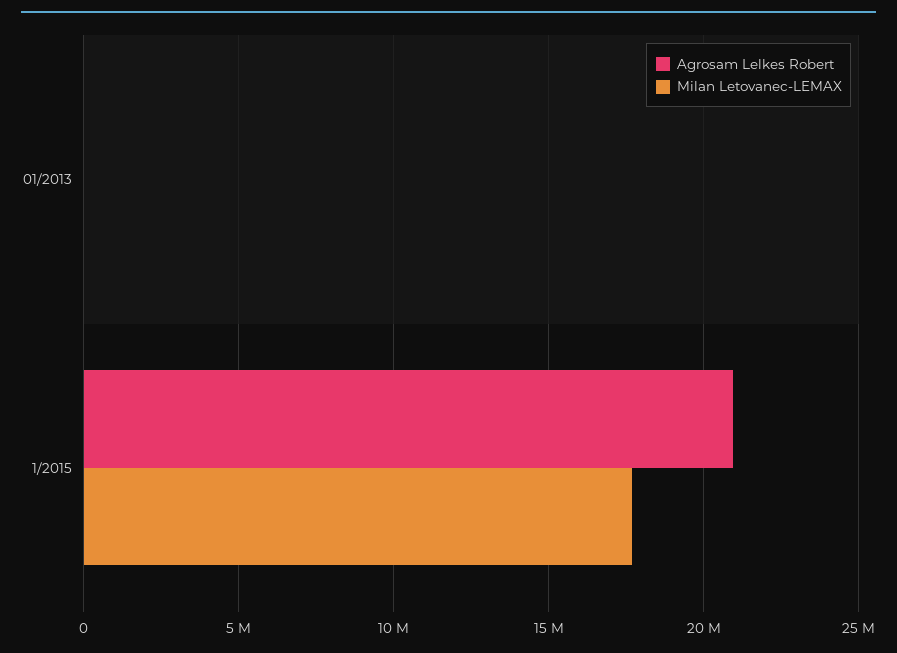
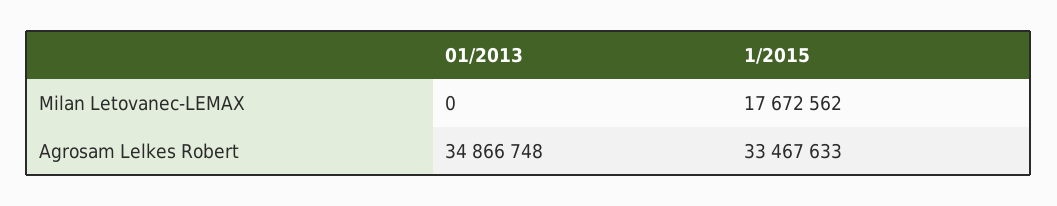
  {
    "Agrosam Lelkes Robert": {
-     "01/2013": 0,
+     "01/2013": 34866748,
-     "1/2015": 21000000
+     "1/2015": 33467633
    },
    "Milan Letovanec-LEMAX": {
      "01/2013": 0,
      "1/2015": 17672562
    }
  }

